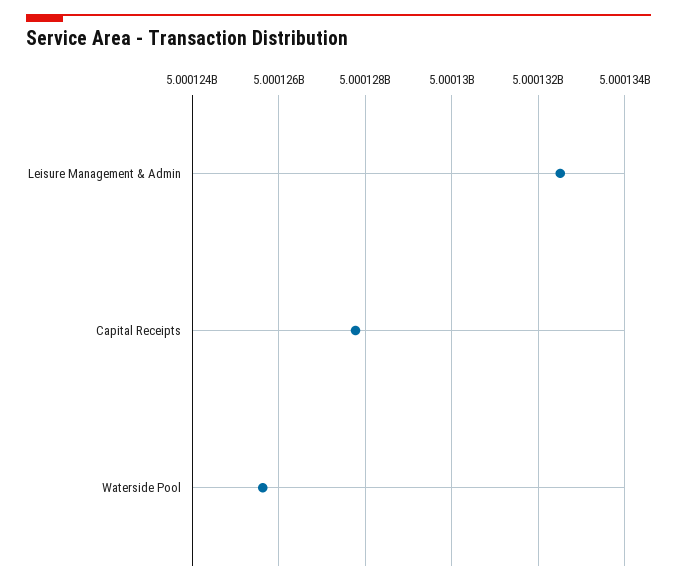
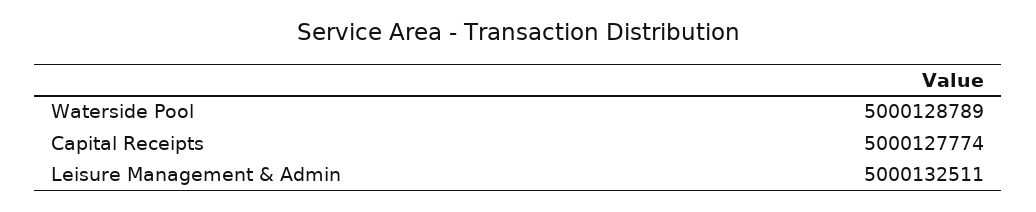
  {
    "Leisure Management & Admin": 5000132511,
    "Capital Receipts": 5000127774,
-   "Waterside Pool": 5000125600
+   "Waterside Pool": 5000128789
  }

